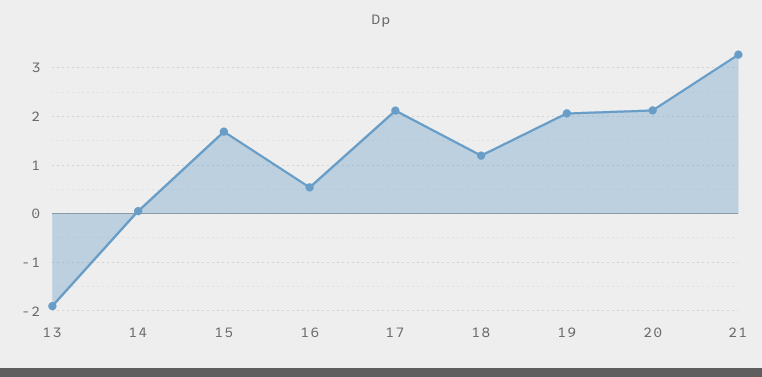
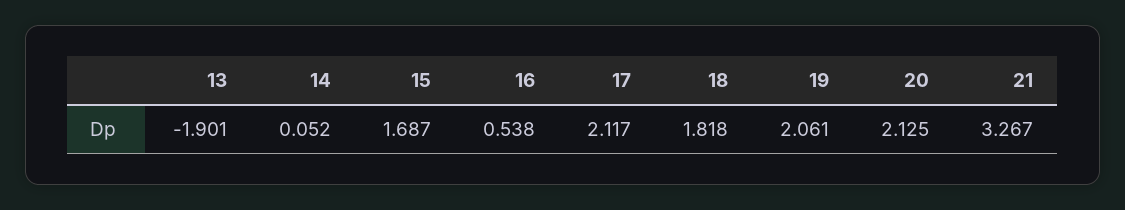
  {
    "13": -1.901,
    "14": 0.052,
    "15": 1.687,
    "16": 0.538,
    "17": 2.117,
-   "18": 1.2,
+   "18": 1.818,
    "19": 2.061,
    "20": 2.125,
    "21": 3.267
  }

